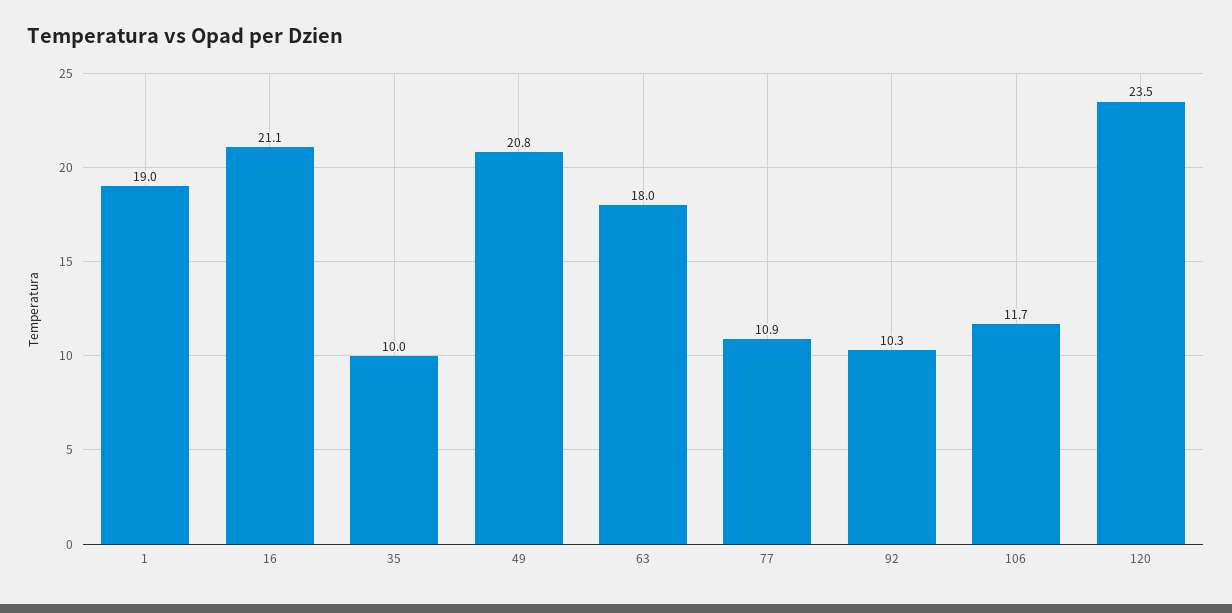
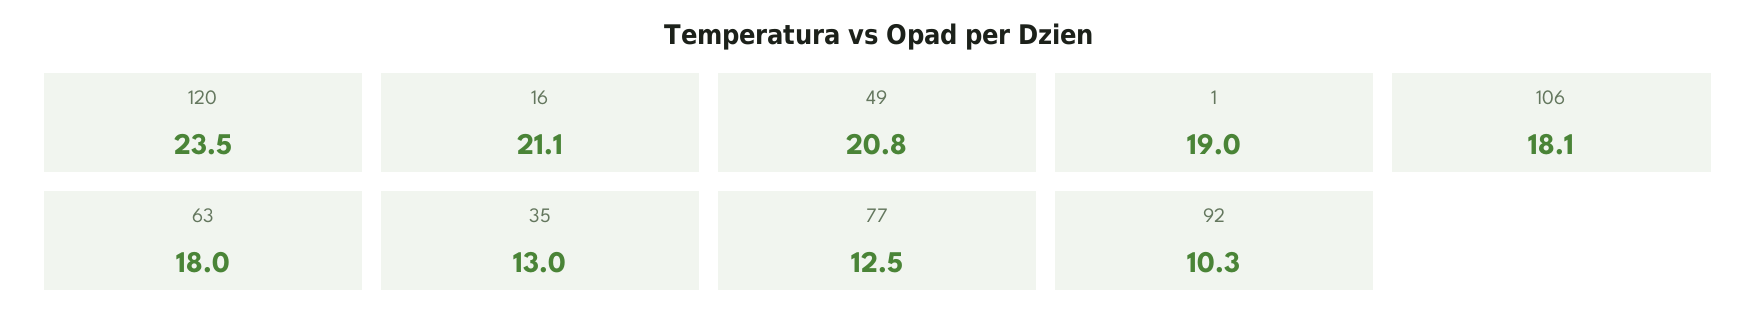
  {
    "1": 19,
    "16": 21.1,
-   "35": 10,
+   "35": 13,
    "49": 20.8,
    "63": 18,
-   "77": 10.9,
+   "77": 12.5,
    "92": 10.3,
-   "106": 11.7,
+   "106": 18.1,
    "120": 23.5
  }

